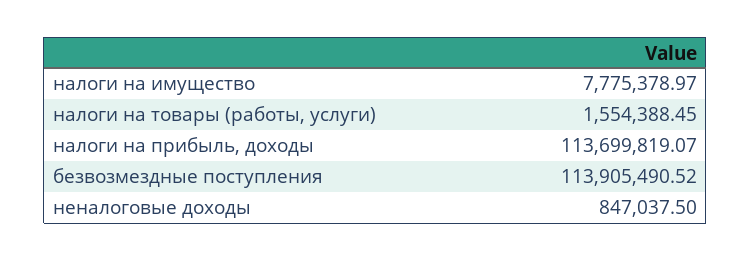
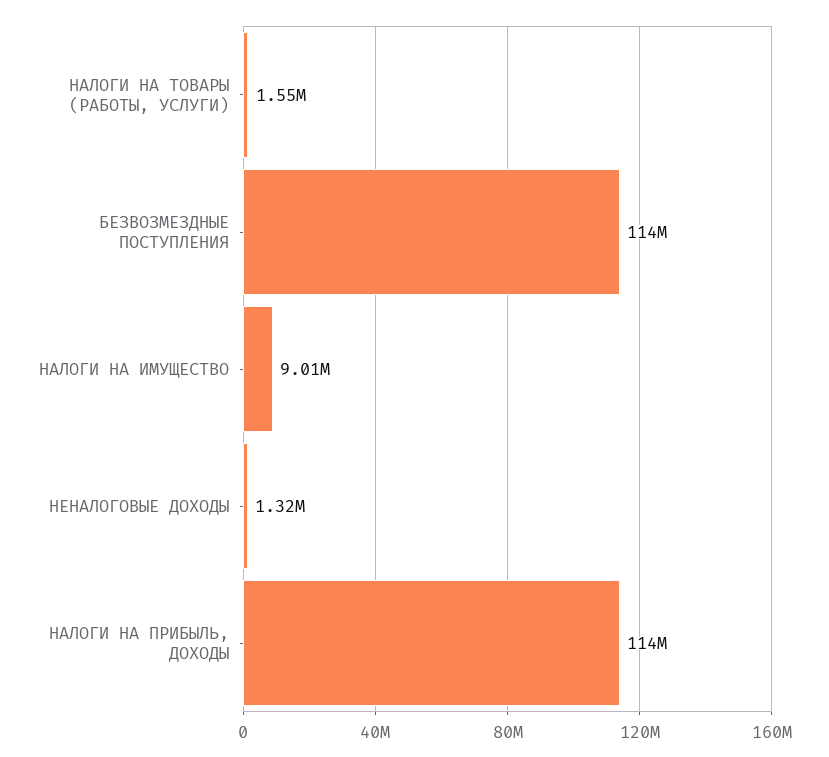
  {
-   "налоги на имущество": 7775378.97,
+   "налоги на имущество": 9010000,
    "налоги на товары (работы, услуги)": 1554388.45,
    "налоги на прибыль, доходы": 113699819.07,
    "безвозмездные поступления": 113905490.52,
-   "неналоговые доходы": 847037.5
+   "неналоговые доходы": 1320000
  }

